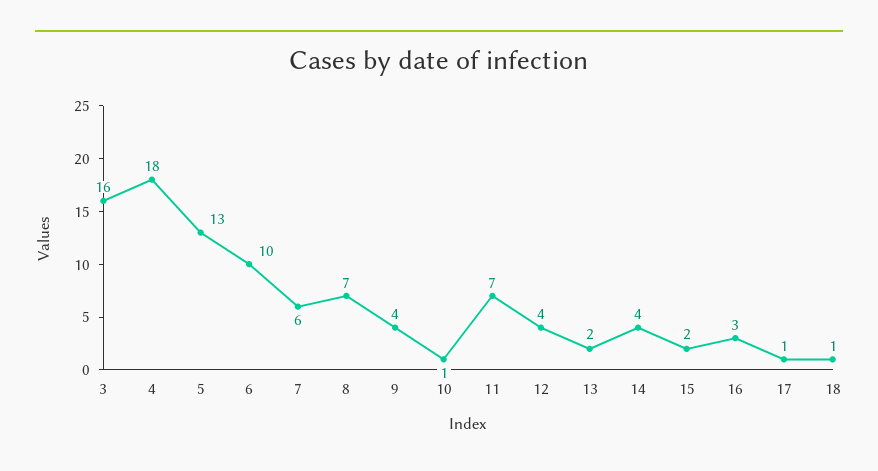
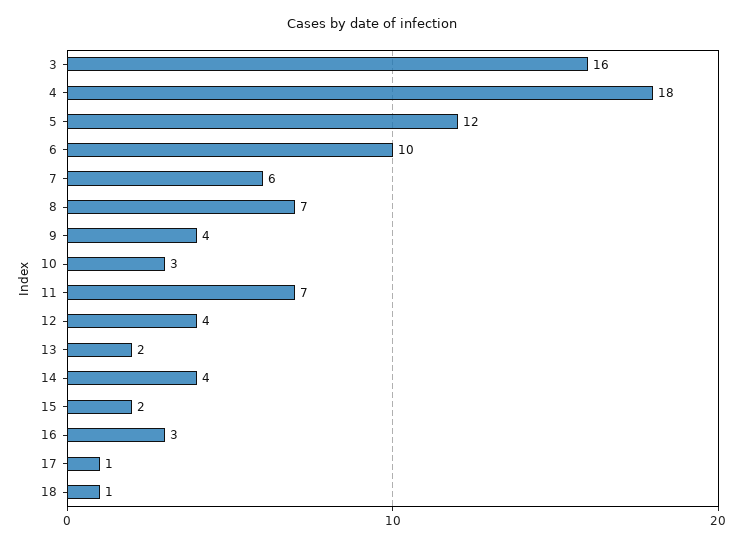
  {
    "3": 16,
    "4": 18,
-   "5": 13,
+   "5": 12,
    "6": 10,
    "7": 6,
    "8": 7,
    "9": 4,
-   "10": 1,
+   "10": 3,
    "11": 7,
    "12": 4,
    "13": 2,
    "14": 4,
    "15": 2,
    "16": 3,
    "17": 1,
    "18": 1
  }

